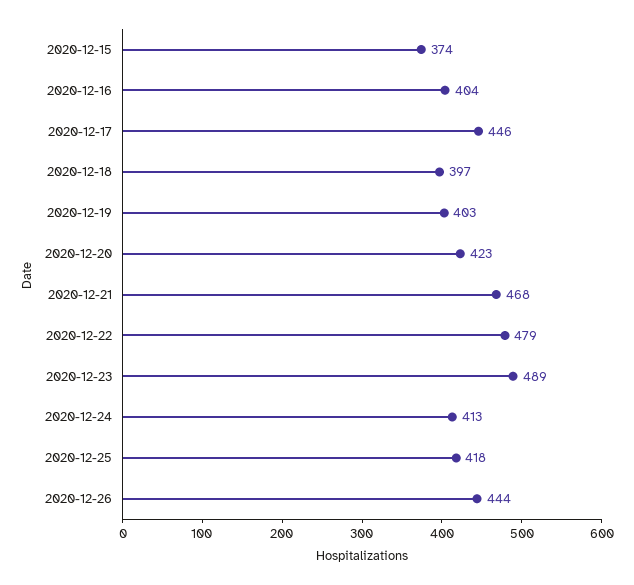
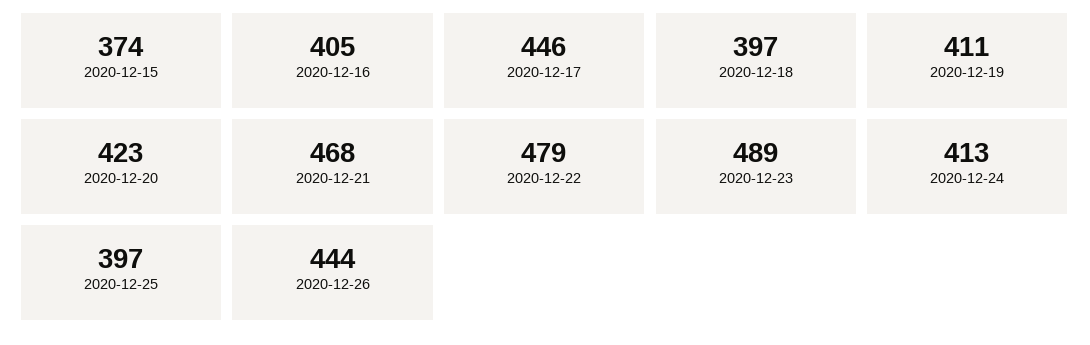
  {
    "2020-12-15": 374,
-   "2020-12-16": 404,
+   "2020-12-16": 405,
    "2020-12-17": 446,
    "2020-12-18": 397,
-   "2020-12-19": 403,
+   "2020-12-19": 411,
    "2020-12-20": 423,
    "2020-12-21": 468,
    "2020-12-22": 479,
    "2020-12-23": 489,
    "2020-12-24": 413,
-   "2020-12-25": 418,
+   "2020-12-25": 397,
    "2020-12-26": 444
  }

